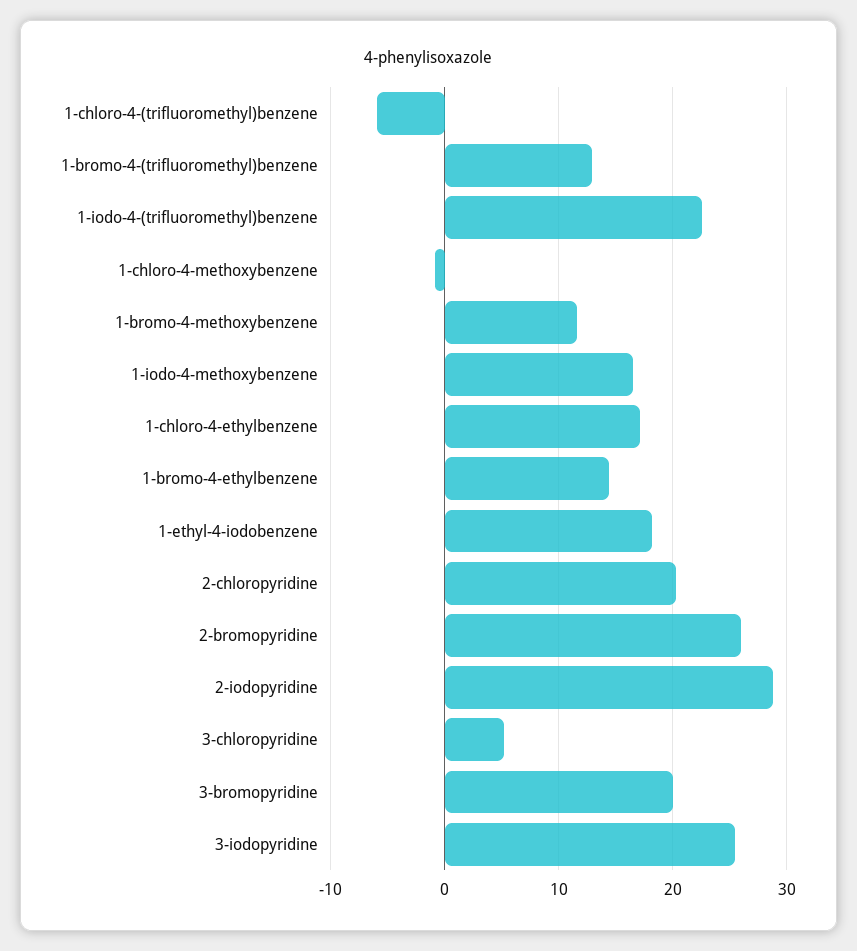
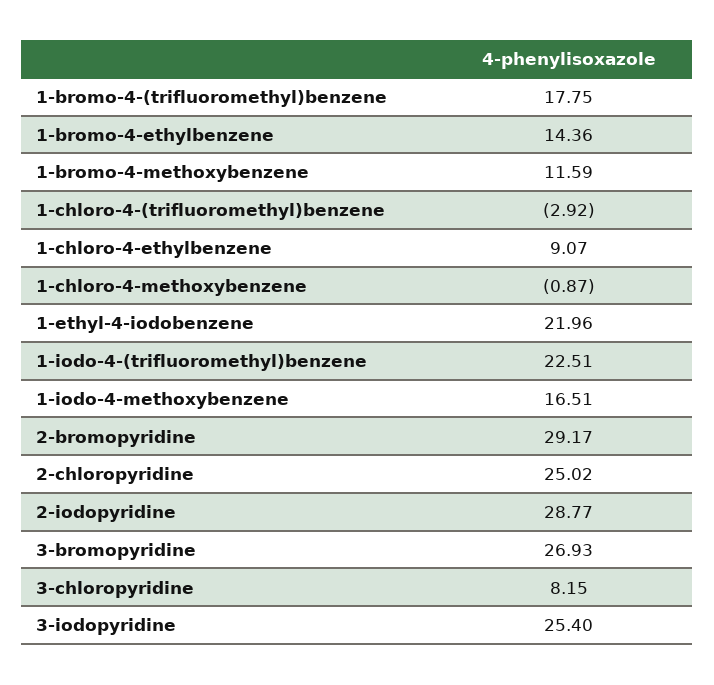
  {
-   "1-chloro-4-(trifluoromethyl)benzene": -6,
+   "1-chloro-4-(trifluoromethyl)benzene": -2.92,
-   "1-bromo-4-(trifluoromethyl)benzene": 13,
+   "1-bromo-4-(trifluoromethyl)benzene": 17.75,
    "1-iodo-4-(trifluoromethyl)benzene": 22.51,
    "1-chloro-4-methoxybenzene": -0.87,
    "1-bromo-4-methoxybenzene": 11.59,
    "1-iodo-4-methoxybenzene": 16.51,
-   "1-chloro-4-ethylbenzene": 17,
+   "1-chloro-4-ethylbenzene": 9.07,
    "1-bromo-4-ethylbenzene": 14.36,
-   "1-ethyl-4-iodobenzene": 18,
+   "1-ethyl-4-iodobenzene": 21.96,
-   "2-chloropyridine": 20,
+   "2-chloropyridine": 25.02,
-   "2-bromopyridine": 26,
+   "2-bromopyridine": 29.17,
    "2-iodopyridine": 28.77,
-   "3-chloropyridine": 5,
+   "3-chloropyridine": 8.15,
-   "3-bromopyridine": 20,
+   "3-bromopyridine": 26.93,
    "3-iodopyridine": 25.4
  }

